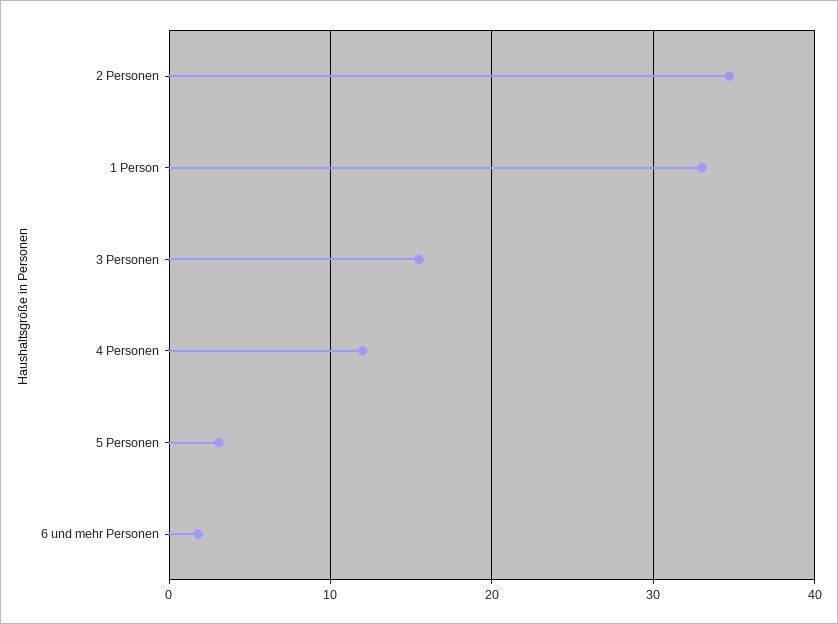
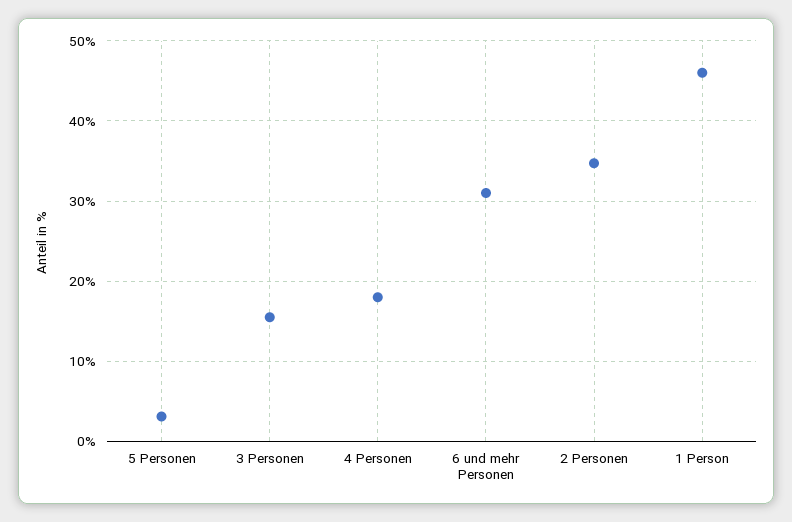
  {
    "2 Personen": 35,
-   "1 Person": 33,
+   "1 Person": 46,
    "3 Personen": 16,
-   "4 Personen": 12,
+   "4 Personen": 18,
    "5 Personen": 3,
-   "6 und mehr Personen": 2
+   "6 und mehr Personen": 31
  }

